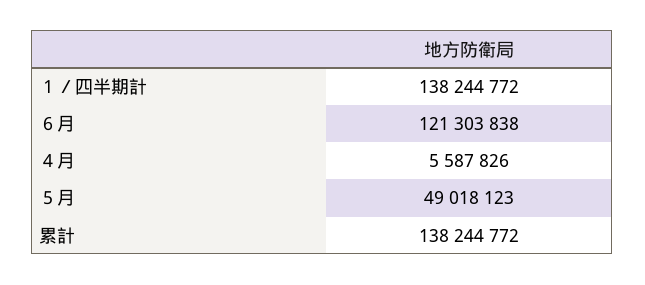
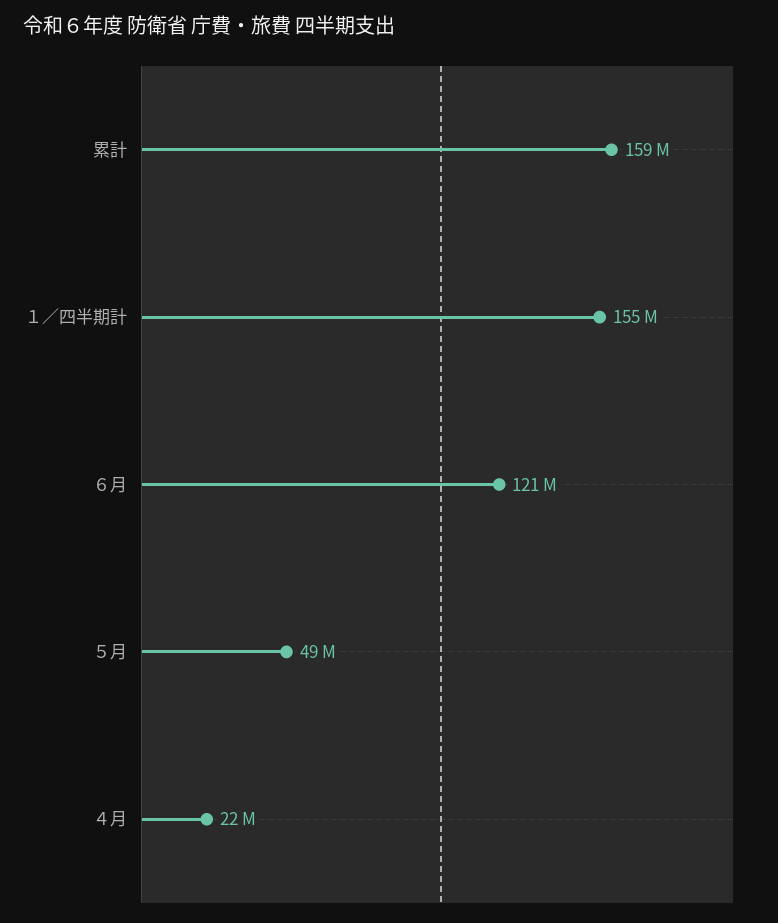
  {
-   "１／四半期計": 138244772,
+   "１／四半期計": 155000000,
    "６月": 121303838,
-   "４月": 5587826,
+   "４月": 22000000,
    "５月": 49018123,
-   "累計": 138244772
+   "累計": 159000000
  }

